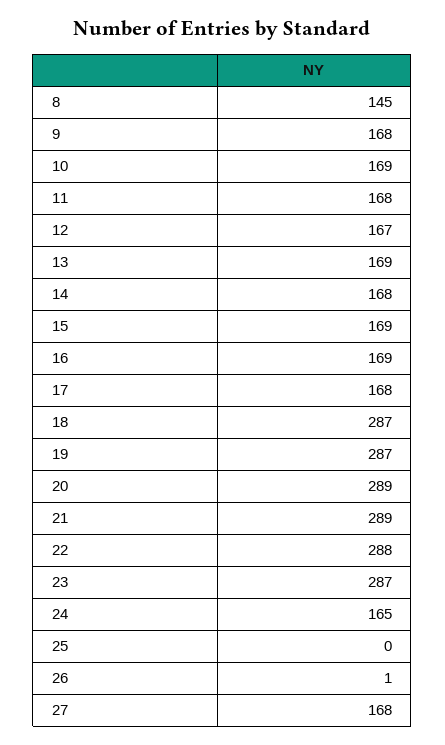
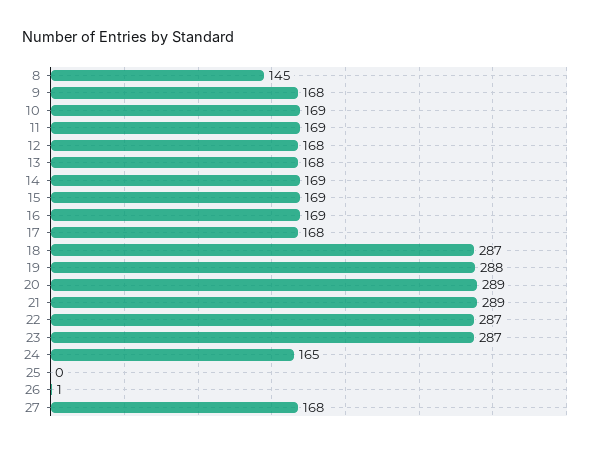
  {
    "8": 145,
    "9": 168,
    "10": 169,
-   "11": 168,
+   "11": 169,
-   "12": 167,
+   "12": 168,
-   "13": 169,
+   "13": 168,
-   "14": 168,
+   "14": 169,
    "15": 169,
    "16": 169,
    "17": 168,
    "18": 287,
-   "19": 287,
+   "19": 288,
    "20": 289,
    "21": 289,
-   "22": 288,
+   "22": 287,
    "23": 287,
    "24": 165,
    "25": 0,
    "26": 1,
    "27": 168
  }

